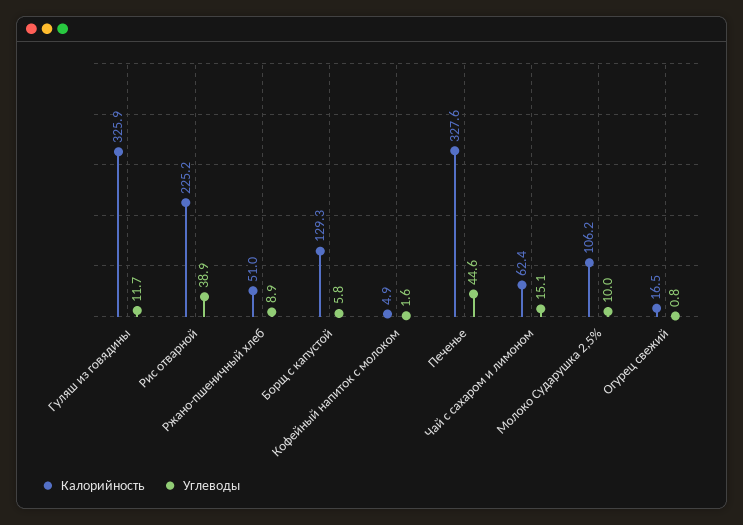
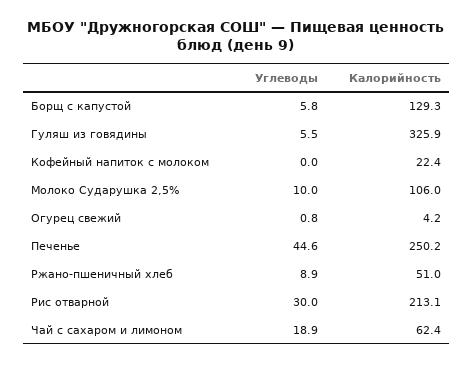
  {
    "Калорийность": {
      "Гуляш из говядины": 325.9,
-     "Рис отварной": 225.2,
+     "Рис отварной": 213.1,
      "Ржано-пшеничный хлеб": 51,
      "Борщ с капустой": 129.3,
-     "Кофейный напиток с молоком": 4.9,
+     "Кофейный напиток с молоком": 22.4,
-     "Печенье": 327.6,
+     "Печенье": 250.2,
      "Чай с сахаром и лимоном": 62.4,
-     "Молоко Сударушка 2,5%": 106.2,
+     "Молоко Сударушка 2,5%": 106,
-     "Огурец свежий": 16.5
+     "Огурец свежий": 4.2
    },
    "Углеводы": {
-     "Гуляш из говядины": 11.7,
+     "Гуляш из говядины": 5.5,
-     "Рис отварной": 38.9,
+     "Рис отварной": 30,
      "Ржано-пшеничный хлеб": 8.9,
      "Борщ с капустой": 5.8,
-     "Кофейный напиток с молоком": 1.6,
+     "Кофейный напиток с молоком": 0,
      "Печенье": 44.6,
-     "Чай с сахаром и лимоном": 15.1,
+     "Чай с сахаром и лимоном": 18.9,
      "Молоко Сударушка 2,5%": 10,
      "Огурец свежий": 0.8
    }
  }

